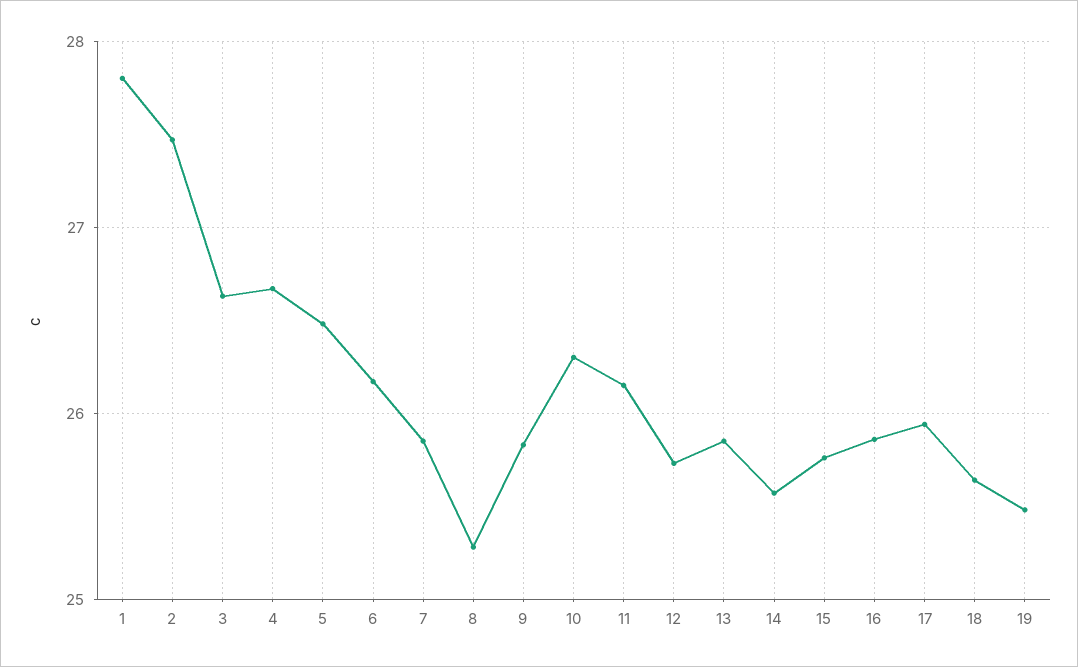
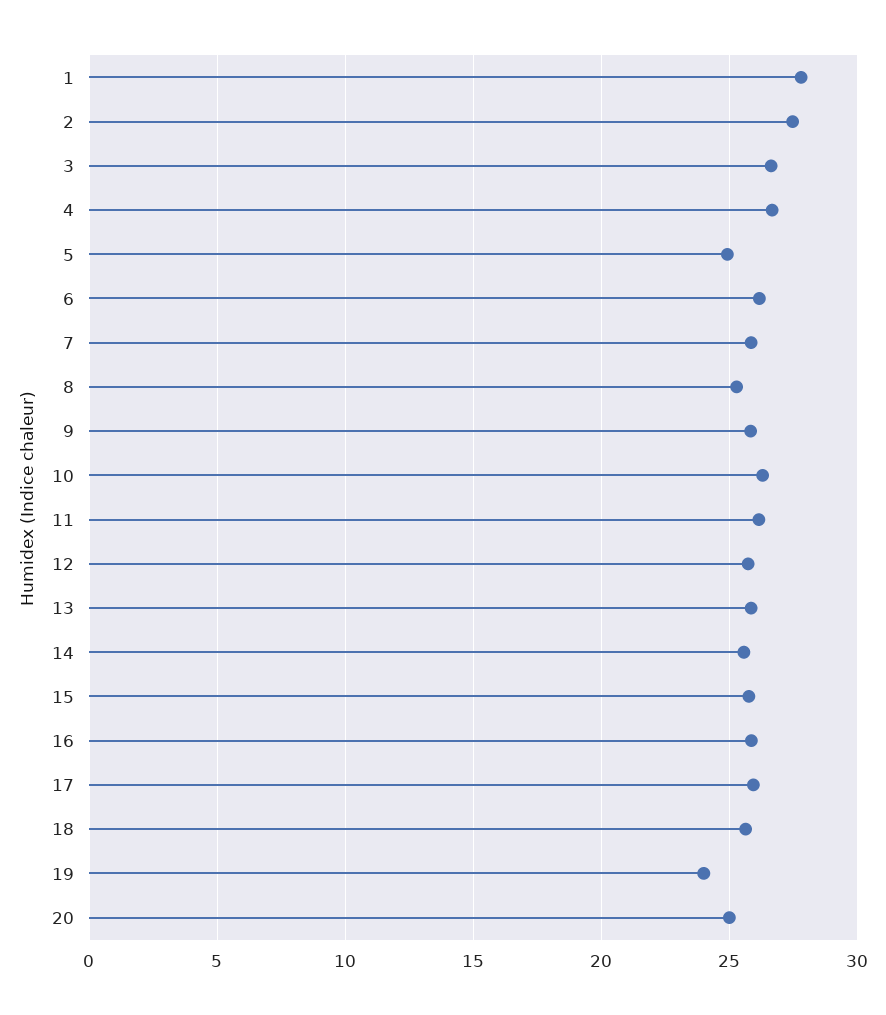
  {
    "1": 27.8,
    "2": 27.5,
    "3": 26.6,
    "4": 26.7,
-   "5": 26.5,
+   "5": 25,
    "6": 26.2,
    "7": 25.9,
    "8": 25.3,
    "9": 25.8,
    "10": 26.3,
    "11": 26.2,
    "12": 25.7,
    "13": 25.9,
    "14": 25.6,
    "15": 25.8,
    "16": 25.9,
    "17": 25.9,
    "18": 25.6,
-   "19": 25.5
+   "19": 24,
+   "20": 25
  }

